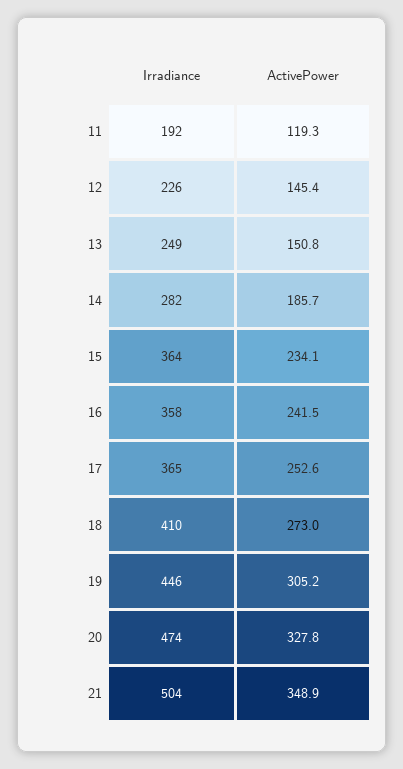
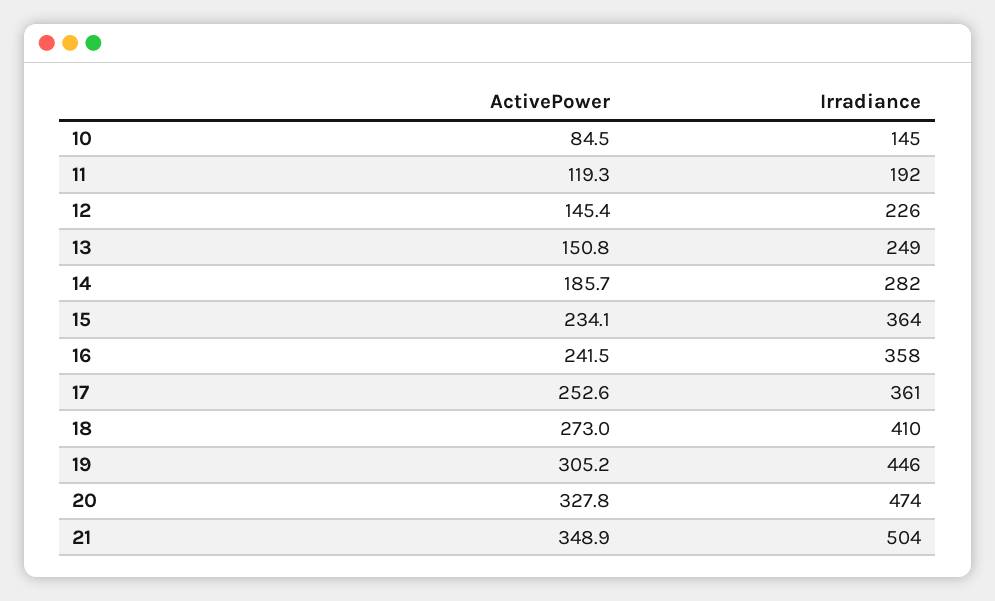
  {
    "Irradiance": {
      "11": 192,
      "12": 226,
      "13": 249,
      "14": 282,
      "15": 364,
      "16": 358,
-     "17": 365,
+     "17": 361,
      "18": 410,
      "19": 446,
      "20": 474,
-     "21": 504
+     "21": 504,
+     "10": 145
    },
    "ActivePower": {
      "11": 119.3,
      "12": 145.4,
      "13": 150.8,
      "14": 185.7,
      "15": 234.1,
      "16": 241.5,
      "17": 252.6,
      "18": 273,
      "19": 305.2,
      "20": 327.8,
-     "21": 348.9
+     "21": 348.9,
+     "10": 84.5
    }
  }

